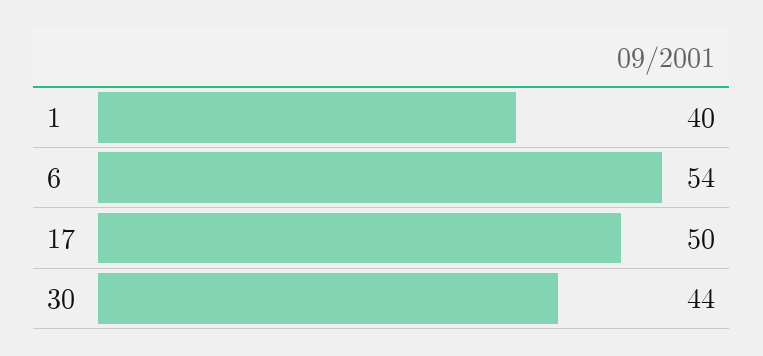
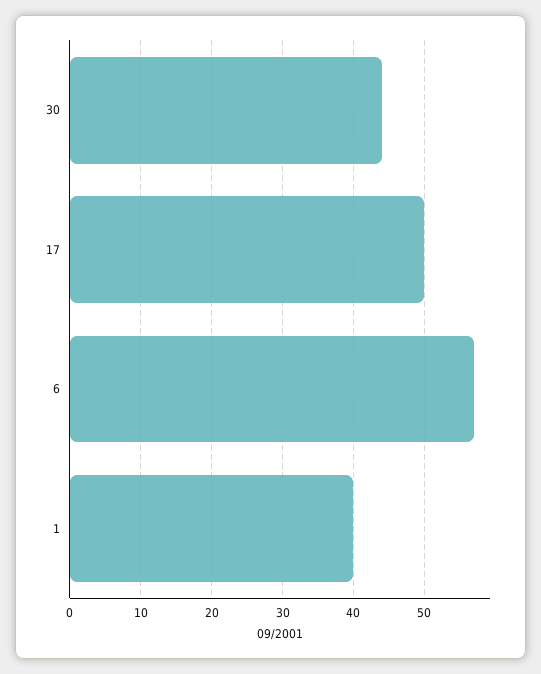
  {
    "1": 40,
-   "6": 54,
+   "6": 57,
    "17": 50,
    "30": 44
  }

